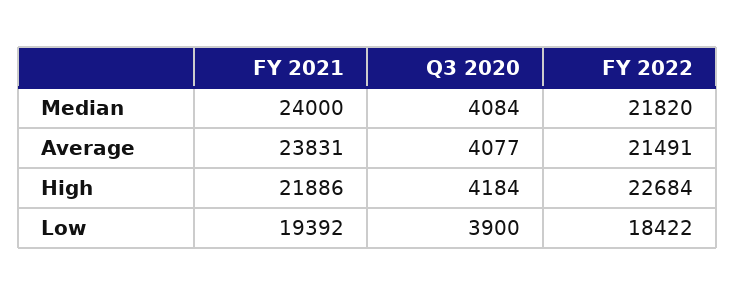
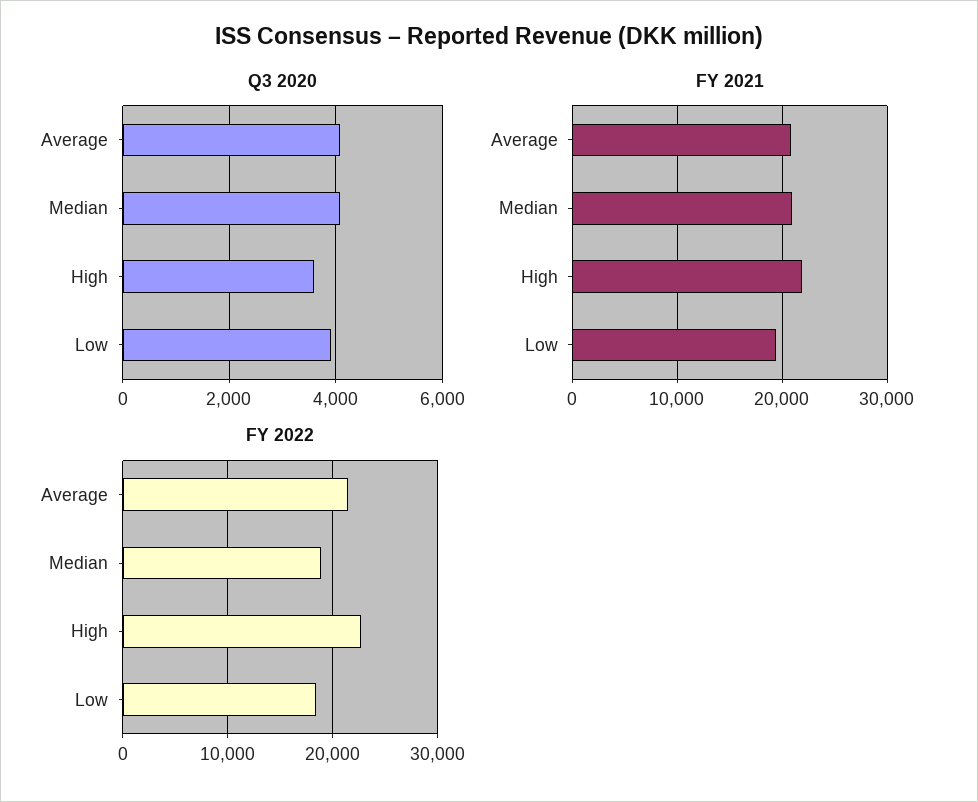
  {
    "FY 2021": {
-     "Median": 24000,
+     "Median": 21000,
-     "Average": 23831,
+     "Average": 21000,
      "High": 21886,
      "Low": 19392
    },
    "Q3 2020": {
      "Median": 4084,
      "Average": 4077,
-     "High": 4184,
+     "High": 3600,
      "Low": 3900
    },
    "FY 2022": {
-     "Median": 21820,
+     "Median": 19000,
      "Average": 21491,
      "High": 22684,
      "Low": 18422
    }
  }

